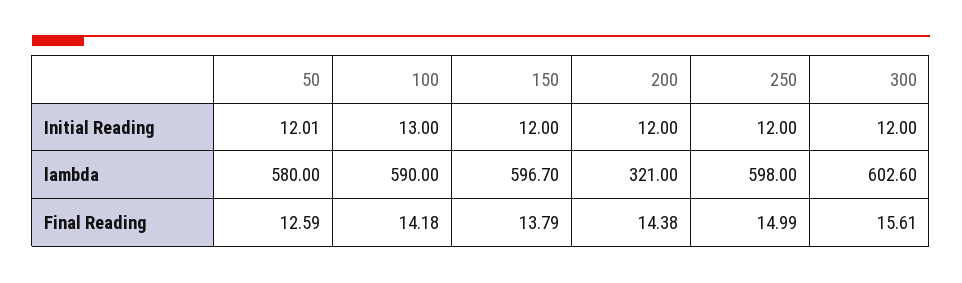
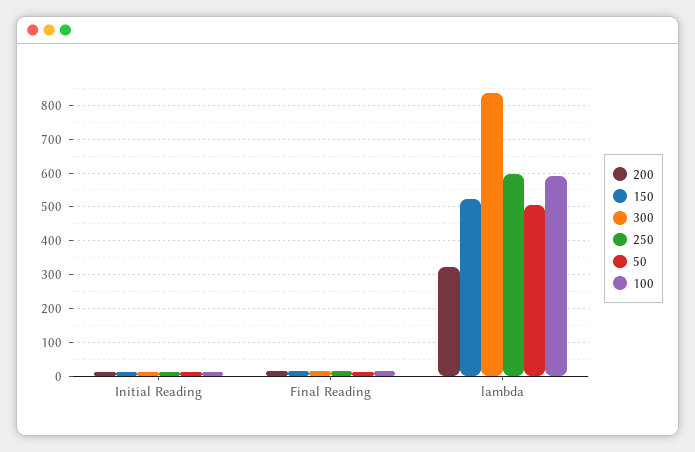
  {
    "50": {
      "Initial Reading": 12.01,
-     "lambda": 580,
+     "lambda": 500,
      "Final Reading": 12.59
    },
    "100": {
      "Initial Reading": 13,
      "lambda": 590,
      "Final Reading": 14.18
    },
    "150": {
      "Initial Reading": 12,
-     "lambda": 596.7,
+     "lambda": 520,
      "Final Reading": 13.79
    },
    "200": {
      "Initial Reading": 12,
      "lambda": 321,
      "Final Reading": 14.38
    },
    "250": {
      "Initial Reading": 12,
      "lambda": 598,
      "Final Reading": 14.99
    },
    "300": {
      "Initial Reading": 12,
-     "lambda": 602.6,
+     "lambda": 840,
      "Final Reading": 15.61
    }
  }

